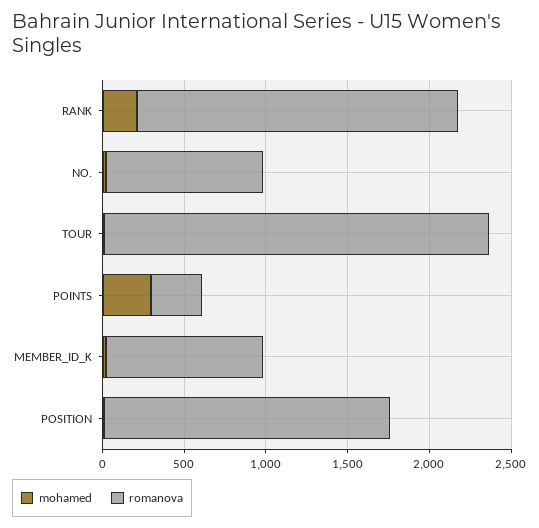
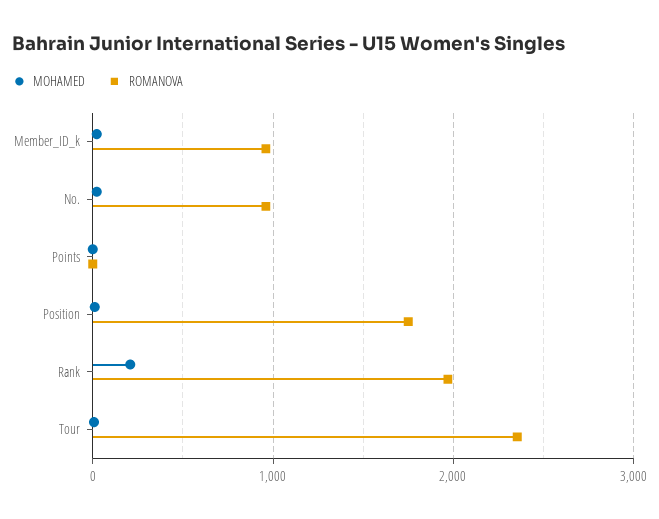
  {
    "mohamed": {
      "RANK": 200,
      "NO.": 0,
      "TOUR": 0,
-     "POINTS": 300,
+     "POINTS": 0,
      "MEMBER_ID_K": 0,
      "POSITION": 0
    },
    "romanova": {
      "RANK": 2000,
      "NO.": 1000,
      "TOUR": 2400,
-     "POINTS": 300,
+     "POINTS": 0,
      "MEMBER_ID_K": 1000,
      "POSITION": 1800
    }
  }

